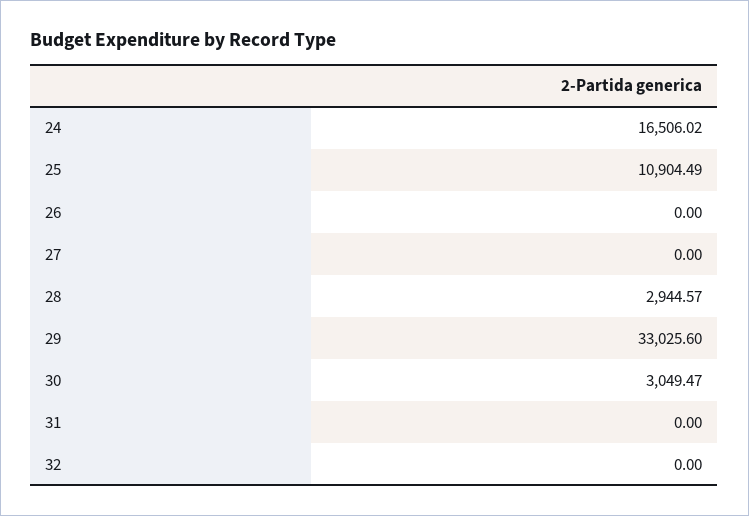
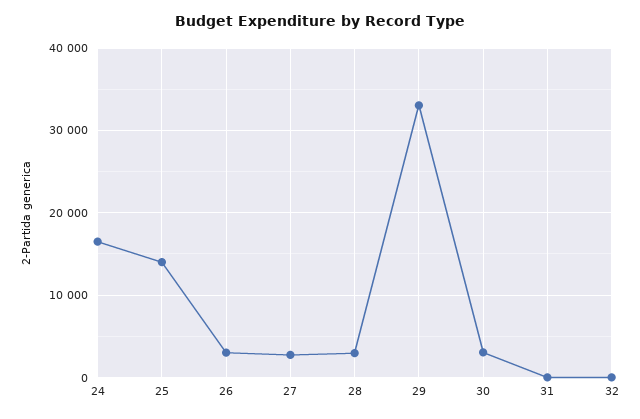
  {
    "24": 16506.02,
-   "25": 10904.49,
+   "25": 14000,
-   "26": 0,
+   "26": 3000,
-   "27": 0,
+   "27": 3000,
    "28": 2944.57,
    "29": 33025.6,
    "30": 3049.47,
    "31": 0,
    "32": 0
  }

